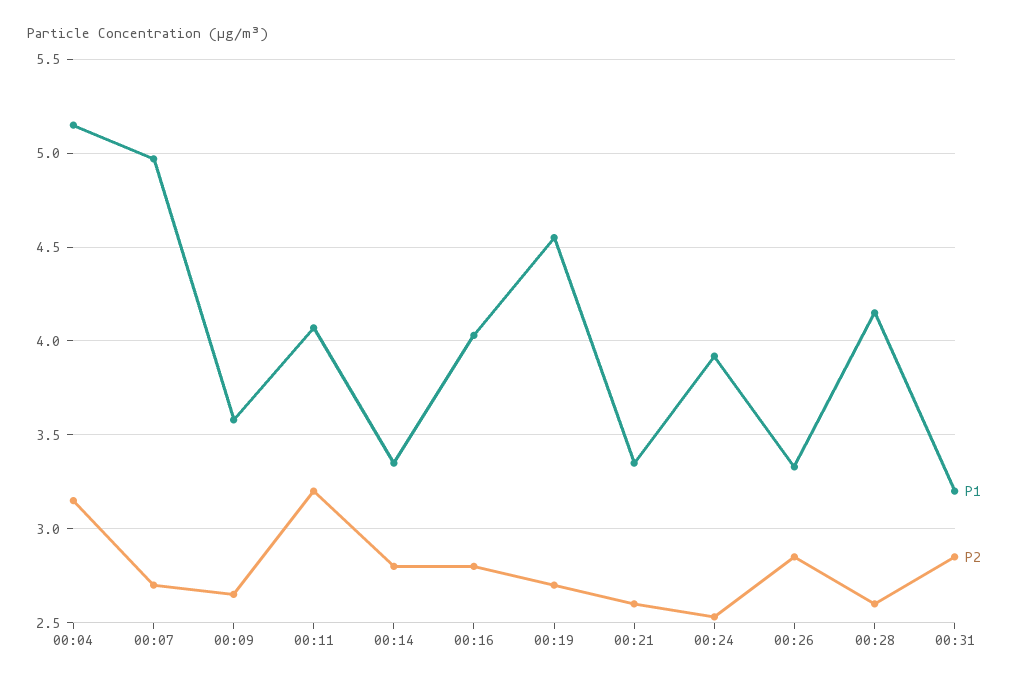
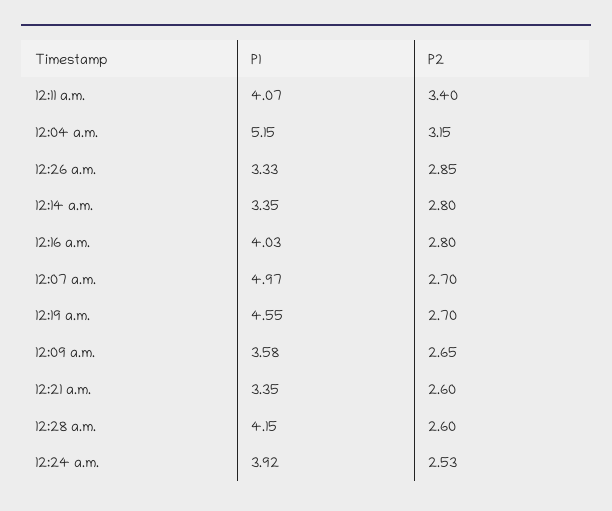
  {
    "P1": {
      "00:04": 5.15,
      "00:07": 4.97,
      "00:09": 3.58,
      "00:11": 4.07,
      "00:14": 3.35,
      "00:16": 4.03,
      "00:19": 4.55,
      "00:21": 3.35,
      "00:24": 3.92,
      "00:26": 3.33,
-     "00:28": 4.15,
+     "00:28": 4.15
-     "00:31": 3.2
    },
    "P2": {
      "00:04": 3.15,
      "00:07": 2.7,
      "00:09": 2.65,
-     "00:11": 3.2,
+     "00:11": 3.4,
      "00:14": 2.8,
      "00:16": 2.8,
      "00:19": 2.7,
      "00:21": 2.6,
      "00:24": 2.53,
      "00:26": 2.85,
-     "00:28": 2.6,
+     "00:28": 2.6
-     "00:31": 2.85
    }
  }

